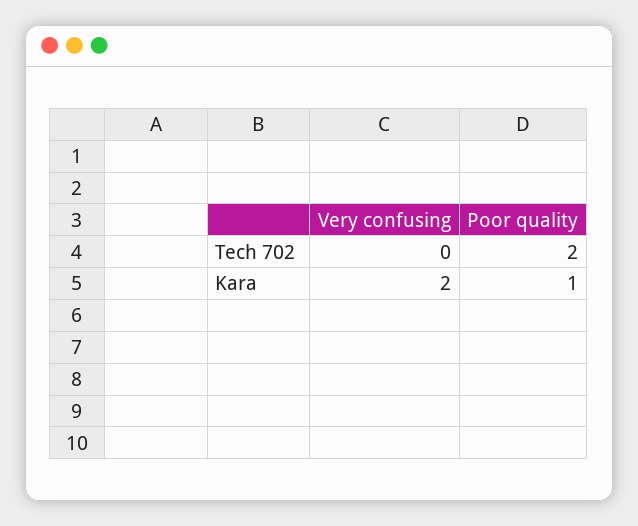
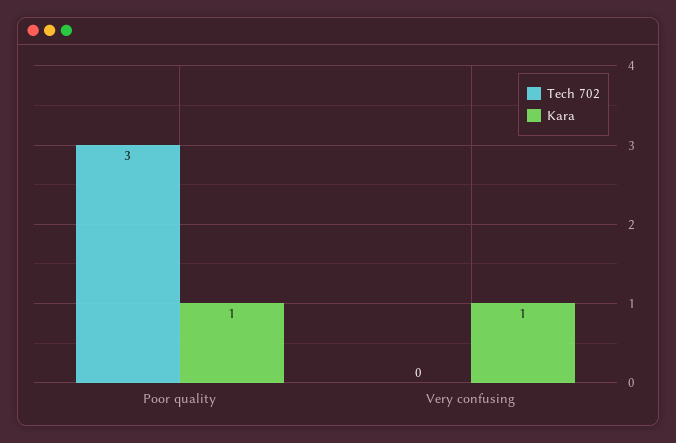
  {
    "Tech 702": {
      "Very confusing": 0,
-     "Poor quality": 2
+     "Poor quality": 3
    },
    "Kara": {
-     "Very confusing": 2,
+     "Very confusing": 1,
      "Poor quality": 1
    }
  }

